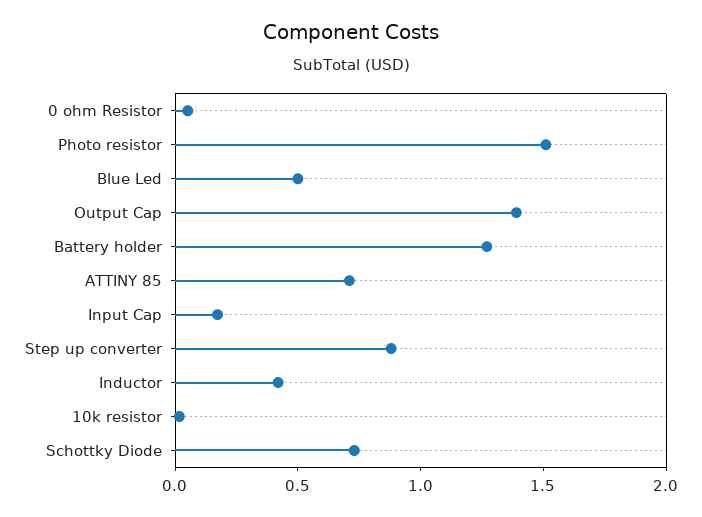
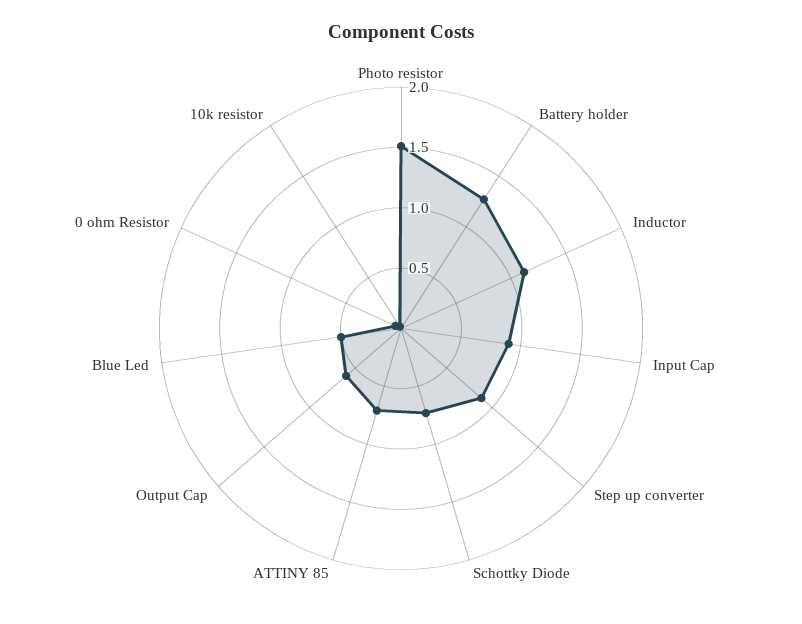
  {
    "0 ohm Resistor": 0.1,
    "Photo resistor": 1.5,
    "Blue Led": 0.5,
-   "Output Cap": 1.4,
+   "Output Cap": 0.6,
    "Battery holder": 1.3,
    "ATTINY 85": 0.7,
-   "Input Cap": 0.2,
+   "Input Cap": 0.9,
    "Step up converter": 0.9,
-   "Inductor": 0.4,
+   "Inductor": 1.1,
    "10k resistor": 0,
    "Schottky Diode": 0.7
  }

